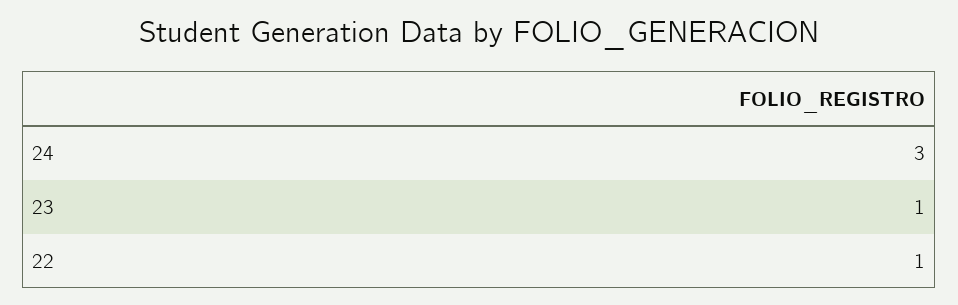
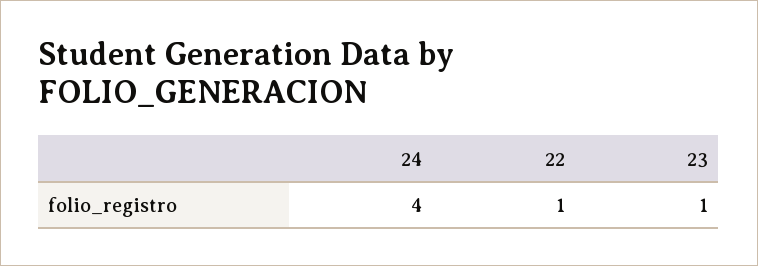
  {
-   "24": 3,
+   "24": 4,
    "23": 1,
    "22": 1
  }

